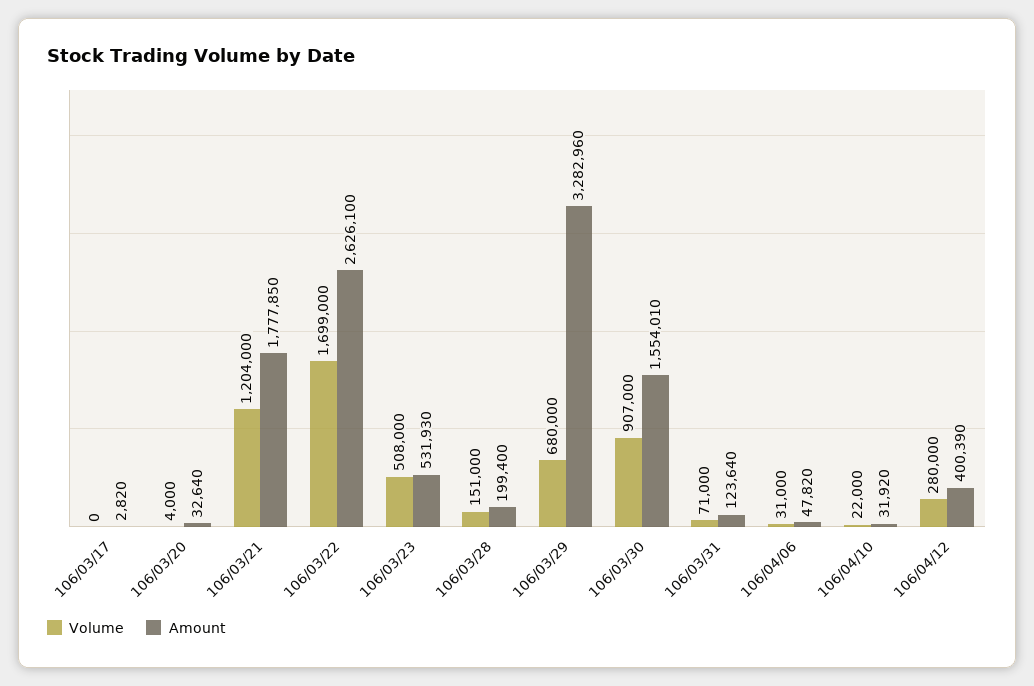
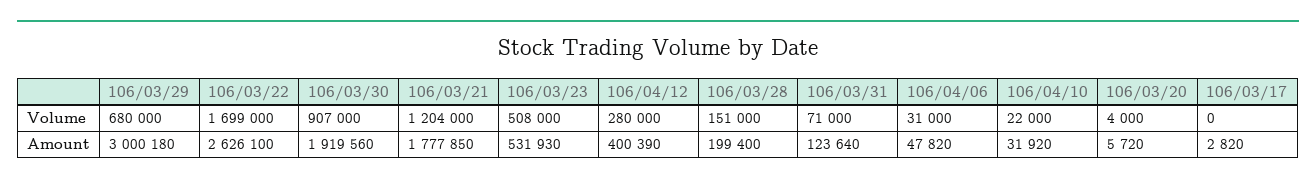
  {
    "Volume": {
      "106/03/17": 0,
      "106/03/20": 4000,
      "106/03/21": 1204000,
      "106/03/22": 1699000,
      "106/03/23": 508000,
      "106/03/28": 151000,
      "106/03/29": 680000,
      "106/03/30": 907000,
      "106/03/31": 71000,
      "106/04/06": 31000,
      "106/04/10": 22000,
      "106/04/12": 280000
    },
    "Amount": {
      "106/03/17": 2820,
-     "106/03/20": 32640,
+     "106/03/20": 5720,
      "106/03/21": 1777850,
      "106/03/22": 2626100,
      "106/03/23": 531930,
      "106/03/28": 199400,
-     "106/03/29": 3282960,
+     "106/03/29": 3000180,
-     "106/03/30": 1554010,
+     "106/03/30": 1919560,
      "106/03/31": 123640,
      "106/04/06": 47820,
      "106/04/10": 31920,
      "106/04/12": 400390
    }
  }

